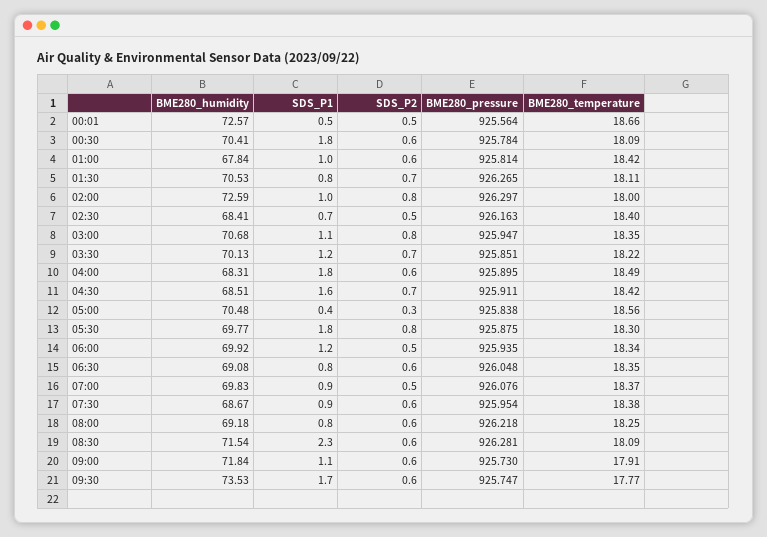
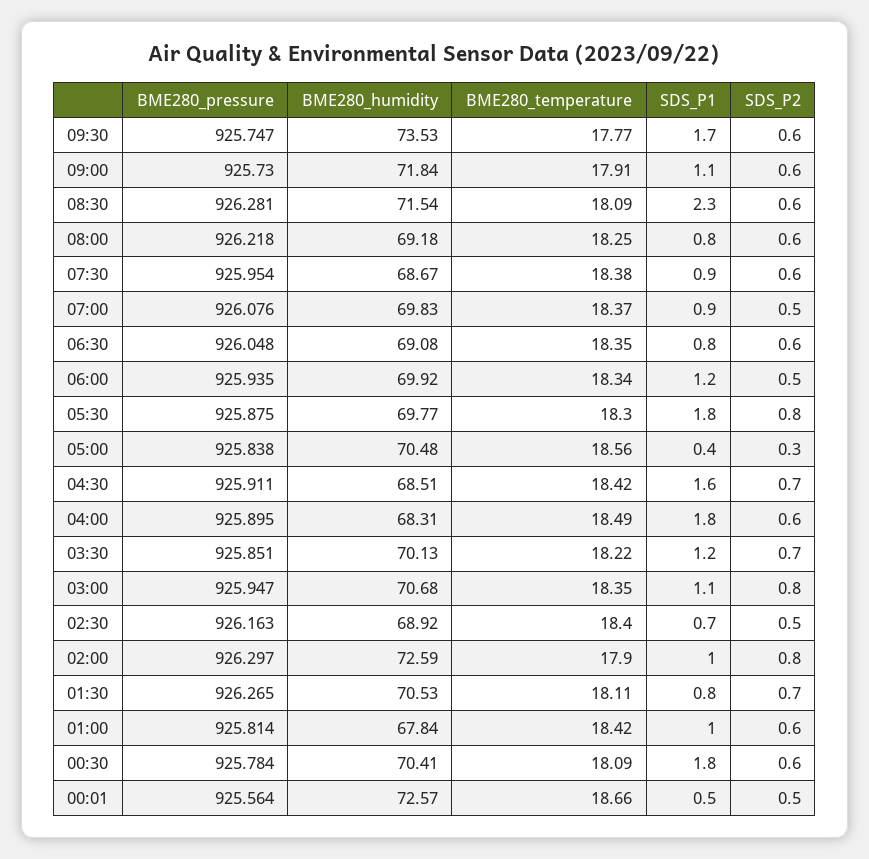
  {
    "BME280_humidity": {
      "00:01": 72.57,
      "00:30": 70.41,
      "01:00": 67.84,
      "01:30": 70.53,
      "02:00": 72.59,
-     "02:30": 68.41,
+     "02:30": 68.92,
      "03:00": 70.68,
      "03:30": 70.13,
      "04:00": 68.31,
      "04:30": 68.51,
      "05:00": 70.48,
      "05:30": 69.77,
      "06:00": 69.92,
      "06:30": 69.08,
      "07:00": 69.83,
      "07:30": 68.67,
      "08:00": 69.18,
      "08:30": 71.54,
      "09:00": 71.84,
      "09:30": 73.53
    },
    "SDS_P1": {
      "00:01": 0.5,
      "00:30": 1.8,
      "01:00": 1,
      "01:30": 0.8,
      "02:00": 1,
      "02:30": 0.7,
      "03:00": 1.1,
      "03:30": 1.2,
      "04:00": 1.8,
      "04:30": 1.6,
      "05:00": 0.4,
      "05:30": 1.8,
      "06:00": 1.2,
      "06:30": 0.8,
      "07:00": 0.9,
      "07:30": 0.9,
      "08:00": 0.8,
      "08:30": 2.3,
      "09:00": 1.1,
      "09:30": 1.7
    },
    "SDS_P2": {
      "00:01": 0.5,
      "00:30": 0.6,
      "01:00": 0.6,
      "01:30": 0.7,
      "02:00": 0.8,
      "02:30": 0.5,
      "03:00": 0.8,
      "03:30": 0.7,
      "04:00": 0.6,
      "04:30": 0.7,
      "05:00": 0.3,
      "05:30": 0.8,
      "06:00": 0.5,
      "06:30": 0.6,
      "07:00": 0.5,
      "07:30": 0.6,
      "08:00": 0.6,
      "08:30": 0.6,
      "09:00": 0.6,
      "09:30": 0.6
    },
    "BME280_pressure": {
      "00:01": 925.564,
      "00:30": 925.784,
      "01:00": 925.814,
      "01:30": 926.265,
      "02:00": 926.297,
      "02:30": 926.163,
      "03:00": 925.947,
      "03:30": 925.851,
      "04:00": 925.895,
      "04:30": 925.911,
      "05:00": 925.838,
      "05:30": 925.875,
      "06:00": 925.935,
      "06:30": 926.048,
      "07:00": 926.076,
      "07:30": 925.954,
      "08:00": 926.218,
      "08:30": 926.281,
      "09:00": 925.73,
      "09:30": 925.747
    },
    "BME280_temperature": {
      "00:01": 18.66,
      "00:30": 18.09,
      "01:00": 18.42,
      "01:30": 18.11,
-     "02:00": 18,
+     "02:00": 17.9,
      "02:30": 18.4,
      "03:00": 18.35,
      "03:30": 18.22,
      "04:00": 18.49,
      "04:30": 18.42,
      "05:00": 18.56,
      "05:30": 18.3,
      "06:00": 18.34,
      "06:30": 18.35,
      "07:00": 18.37,
      "07:30": 18.38,
      "08:00": 18.25,
      "08:30": 18.09,
      "09:00": 17.91,
      "09:30": 17.77
    }
  }

